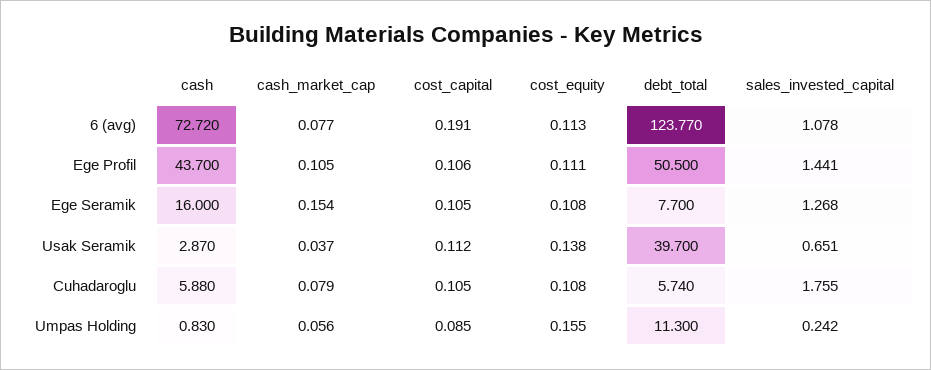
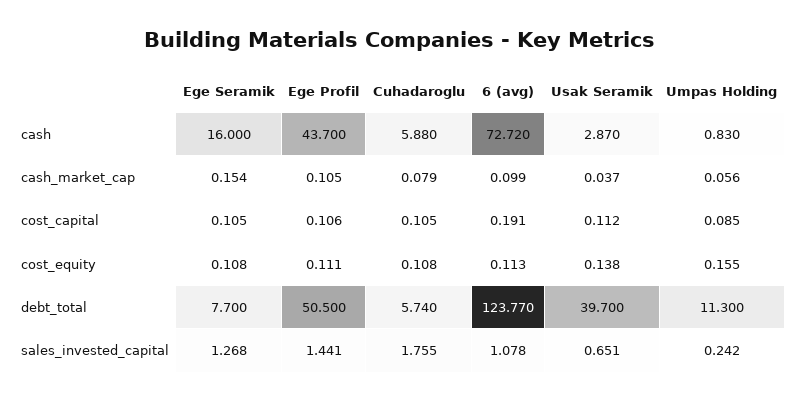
  {
    "cash": {
      "6 (avg)": 72.72,
      "Ege Profil": 43.7,
      "Ege Seramik": 16,
      "Usak Seramik": 2.87,
      "Cuhadaroglu": 5.88,
      "Umpas Holding": 0.83
    },
    "cash_market_cap": {
-     "6 (avg)": 0.077,
+     "6 (avg)": 0.099,
      "Ege Profil": 0.105,
      "Ege Seramik": 0.154,
      "Usak Seramik": 0.037,
      "Cuhadaroglu": 0.079,
      "Umpas Holding": 0.056
    },
    "cost_capital": {
      "6 (avg)": 0.191,
      "Ege Profil": 0.106,
      "Ege Seramik": 0.105,
      "Usak Seramik": 0.112,
      "Cuhadaroglu": 0.105,
      "Umpas Holding": 0.085
    },
    "cost_equity": {
      "6 (avg)": 0.113,
      "Ege Profil": 0.111,
      "Ege Seramik": 0.108,
      "Usak Seramik": 0.138,
      "Cuhadaroglu": 0.108,
      "Umpas Holding": 0.155
    },
    "debt_total": {
      "6 (avg)": 123.77,
      "Ege Profil": 50.5,
      "Ege Seramik": 7.7,
      "Usak Seramik": 39.7,
      "Cuhadaroglu": 5.74,
      "Umpas Holding": 11.3
    },
    "sales_invested_capital": {
      "6 (avg)": 1.078,
      "Ege Profil": 1.441,
      "Ege Seramik": 1.268,
      "Usak Seramik": 0.651,
      "Cuhadaroglu": 1.755,
      "Umpas Holding": 0.242
    }
  }

